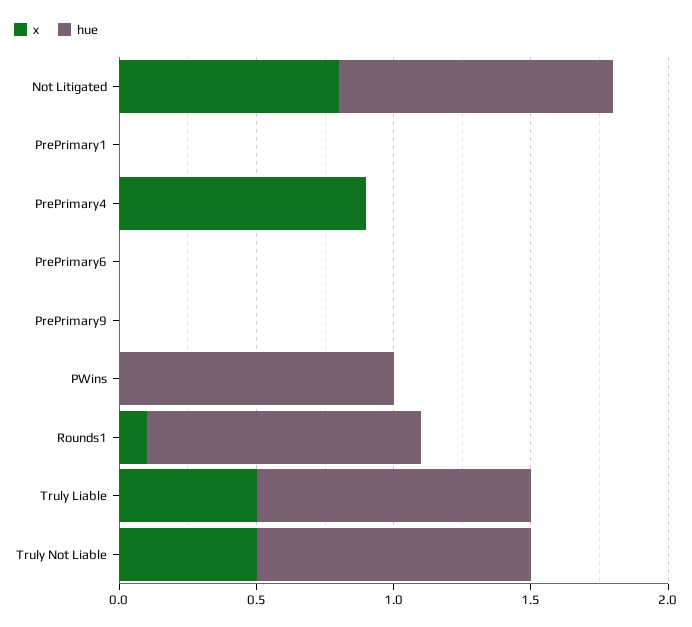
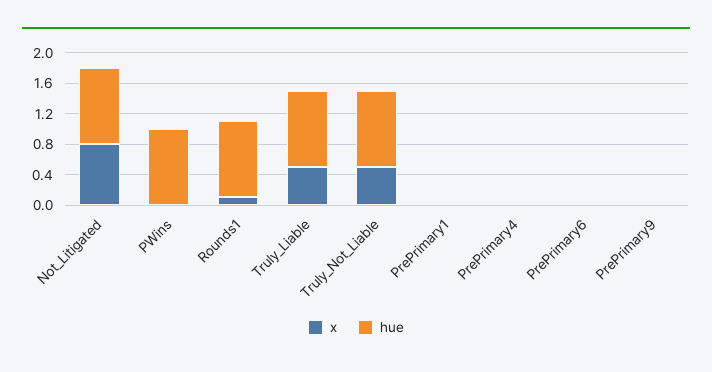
  {
    "x": {
      "Not Litigated": 0.8,
      "PrePrimary1": 0,
-     "PrePrimary4": 0.9,
+     "PrePrimary4": 0,
      "PrePrimary6": 0,
      "PrePrimary9": 0,
      "PWins": 0,
      "Rounds1": 0.1,
      "Truly Liable": 0.5,
      "Truly Not Liable": 0.5
    },
    "hue": {
      "Not Litigated": 1,
      "PrePrimary1": 0,
      "PrePrimary4": 0,
      "PrePrimary6": 0,
      "PrePrimary9": 0,
      "PWins": 1,
      "Rounds1": 1,
      "Truly Liable": 1,
      "Truly Not Liable": 1
    }
  }

